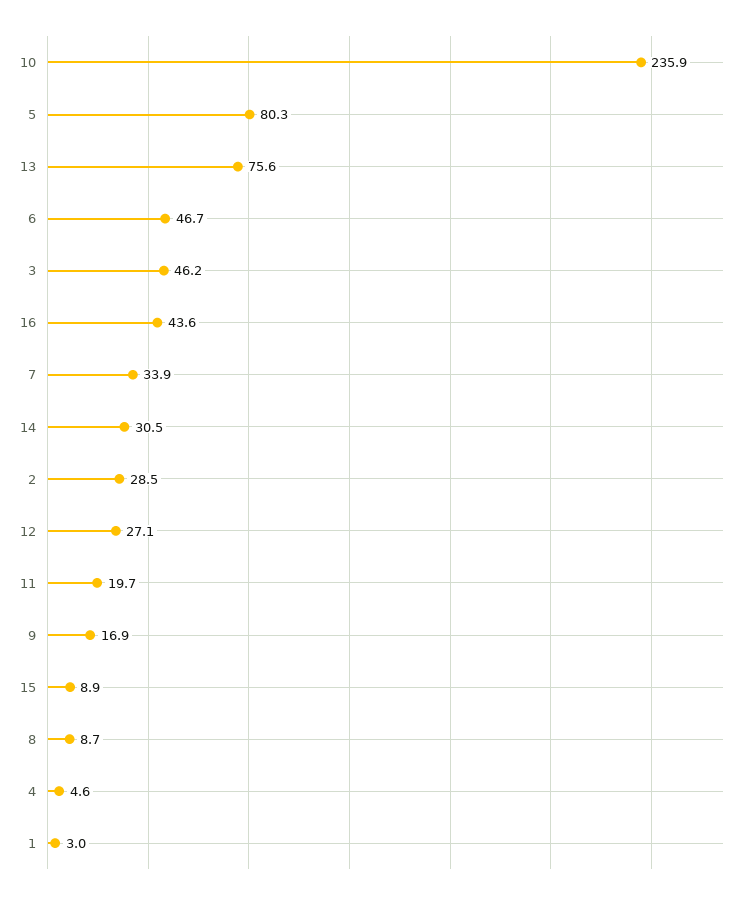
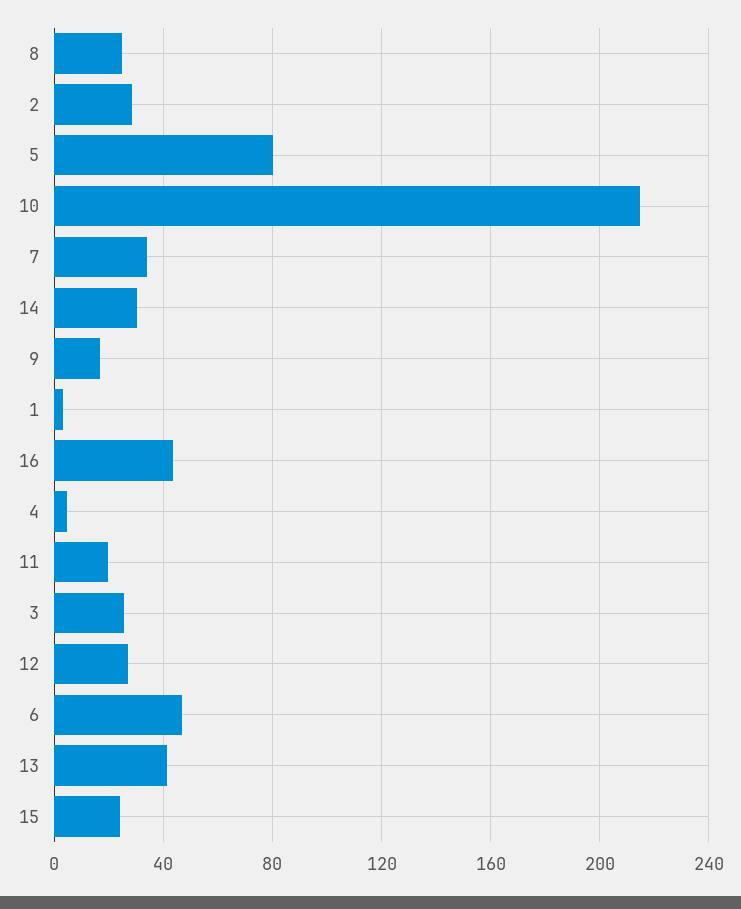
  {
-   "10": 235.9,
+   "10": 215,
    "5": 80.3,
-   "13": 75.6,
+   "13": 40,
    "6": 46.7,
-   "3": 46.2,
+   "3": 25,
    "16": 43.6,
    "7": 33.9,
    "14": 30.5,
    "2": 28.5,
    "12": 27.1,
    "11": 19.7,
    "9": 16.9,
-   "15": 8.9,
+   "15": 25,
-   "8": 8.7,
+   "8": 25,
    "4": 4.6,
    "1": 3
  }

